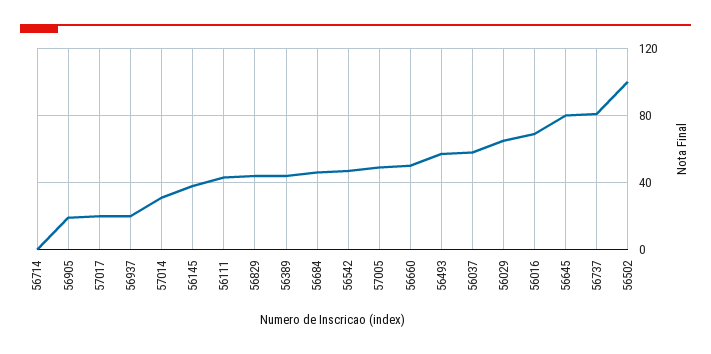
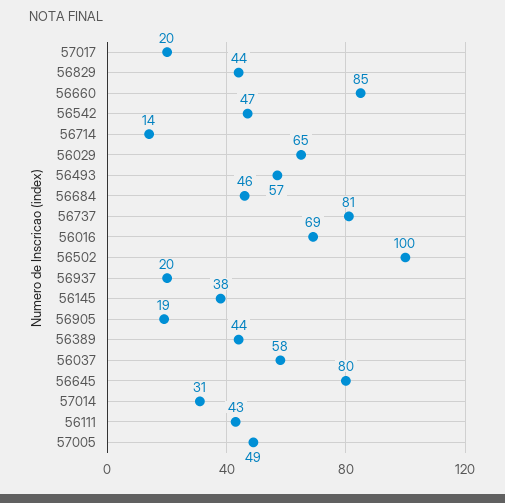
  {
-   "56714": 0,
+   "56714": 14,
    "56905": 19,
    "57017": 20,
    "56937": 20,
    "57014": 31,
    "56145": 38,
    "56111": 43,
    "56829": 44,
    "56389": 44,
    "56684": 46,
    "56542": 47,
    "57005": 49,
-   "56660": 50,
+   "56660": 85,
    "56493": 57,
    "56037": 58,
    "56029": 65,
    "56016": 69,
    "56645": 80,
    "56737": 81,
    "56502": 100
  }

